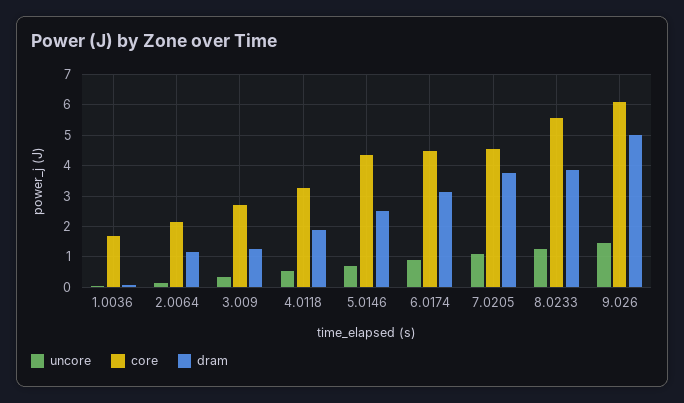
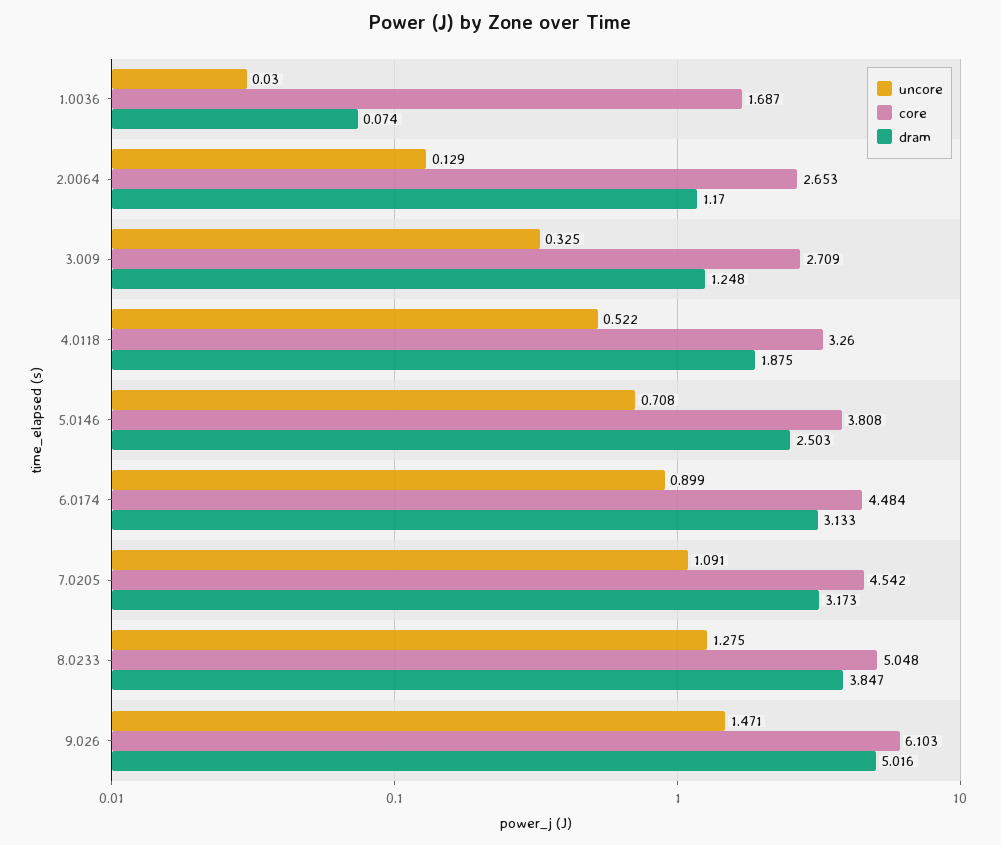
  {
    "uncore": {
      "1.0036": 0.03,
      "2.0064": 0.129,
      "3.009": 0.325,
      "4.0118": 0.522,
      "5.0146": 0.708,
      "6.0174": 0.899,
      "7.0205": 1.091,
      "8.0233": 1.275,
      "9.026": 1.471
    },
    "core": {
      "1.0036": 1.687,
-     "2.0064": 2.2,
+     "2.0064": 2.653,
      "3.009": 2.709,
      "4.0118": 3.26,
-     "5.0146": 4.4,
+     "5.0146": 3.808,
      "6.0174": 4.484,
      "7.0205": 4.542,
-     "8.0233": 5.6,
+     "8.0233": 5.048,
      "9.026": 6.103
    },
    "dram": {
      "1.0036": 0.074,
      "2.0064": 1.17,
      "3.009": 1.248,
      "4.0118": 1.875,
      "5.0146": 2.503,
      "6.0174": 3.133,
-     "7.0205": 3.8,
+     "7.0205": 3.173,
      "8.0233": 3.847,
      "9.026": 5.016
    }
  }

